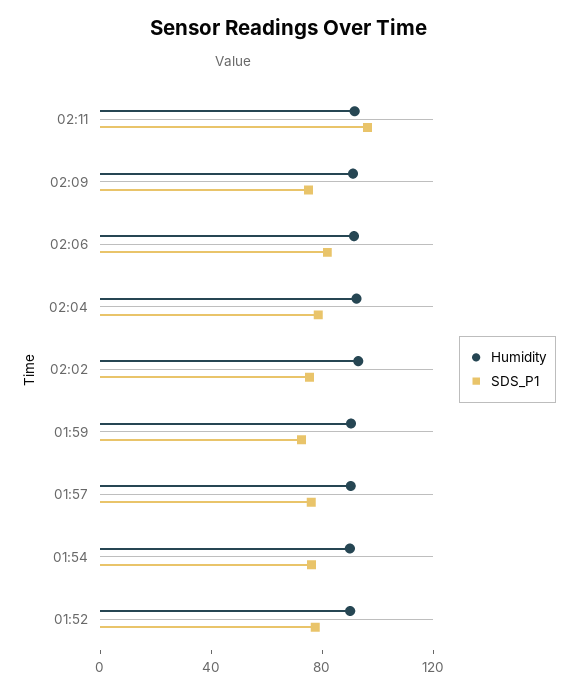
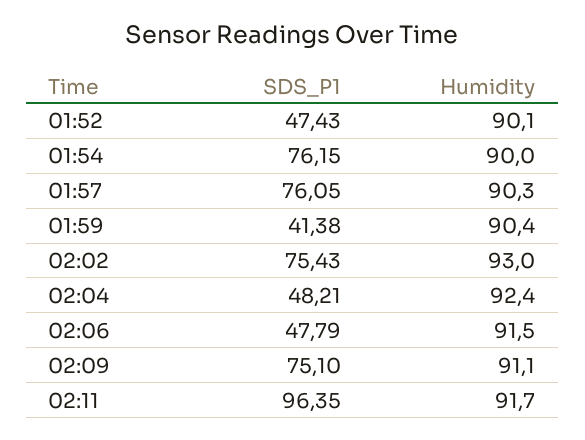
  {
    "Humidity": {
      "02:11": 91.7,
      "02:09": 91.1,
      "02:06": 91.5,
      "02:04": 92.4,
      "02:02": 93,
      "01:59": 90.4,
      "01:57": 90.3,
      "01:54": 90,
      "01:52": 90.1
    },
    "SDS_P1": {
      "02:11": 96.35,
      "02:09": 75.1,
-     "02:06": 80,
+     "02:06": 47.79,
-     "02:04": 80,
+     "02:04": 48.21,
      "02:02": 75.43,
-     "01:59": 70,
+     "01:59": 41.38,
      "01:57": 76.05,
      "01:54": 76.15,
-     "01:52": 80
+     "01:52": 47.43
    }
  }

